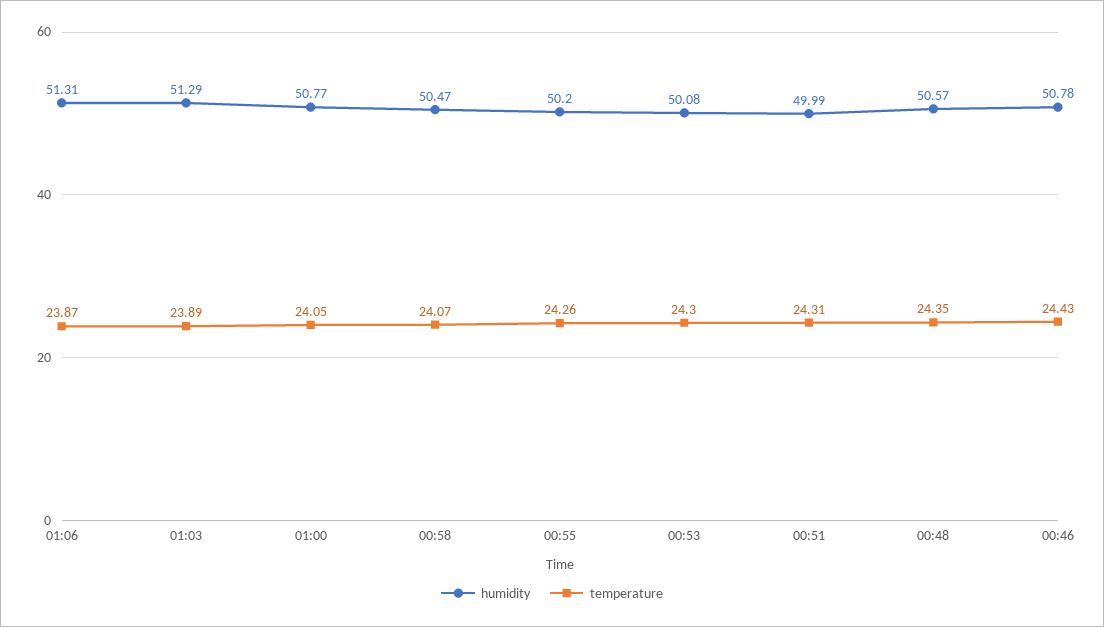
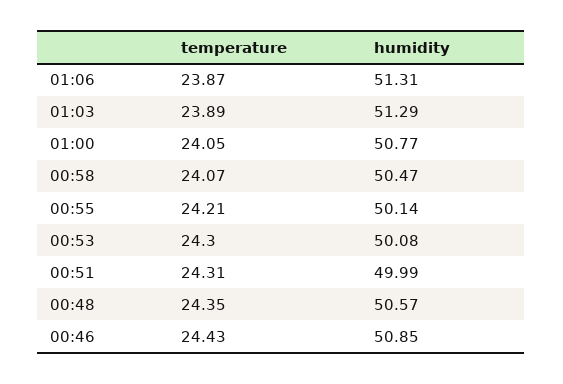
  {
    "humidity": {
      "01:06": 51.31,
      "01:03": 51.29,
      "01:00": 50.77,
      "00:58": 50.47,
-     "00:55": 50.2,
+     "00:55": 50.14,
      "00:53": 50.08,
      "00:51": 49.99,
      "00:48": 50.57,
-     "00:46": 50.78
+     "00:46": 50.85
    },
    "temperature": {
      "01:06": 23.87,
      "01:03": 23.89,
      "01:00": 24.05,
      "00:58": 24.07,
-     "00:55": 24.26,
+     "00:55": 24.21,
      "00:53": 24.3,
      "00:51": 24.31,
      "00:48": 24.35,
      "00:46": 24.43
    }
  }

